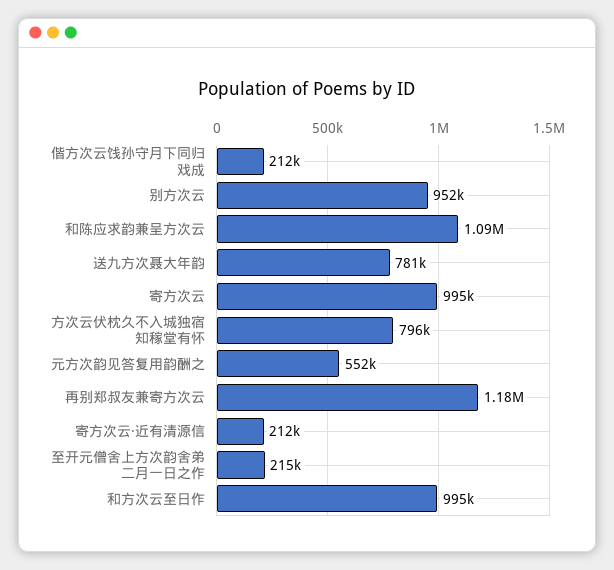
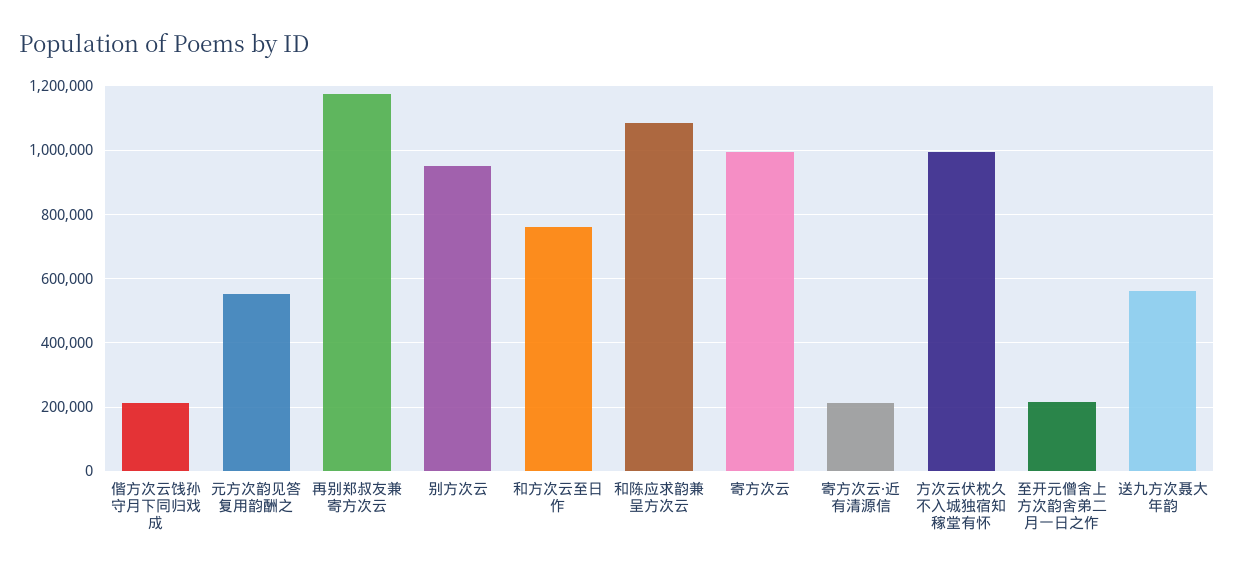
  {
    "偕方次云饯孙守月下同归戏成": 212000,
    "别方次云": 952000,
    "和陈应求韵兼呈方次云": 1090000,
-   "送九方次聂大年韵": 781000,
+   "送九方次聂大年韵": 560000,
    "寄方次云": 995000,
-   "方次云伏枕久不入城独宿知稼堂有怀": 796000,
+   "方次云伏枕久不入城独宿知稼堂有怀": 1000000,
    "元方次韵见答复用韵酬之": 552000,
    "再别郑叔友兼寄方次云": 1180000,
    "寄方次云·近有清源信": 212000,
    "至开元僧舍上方次韵舍弟二月一日之作": 215000,
-   "和方次云至日作": 995000
+   "和方次云至日作": 760000
  }

